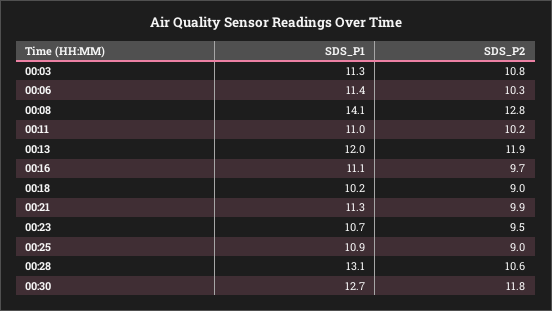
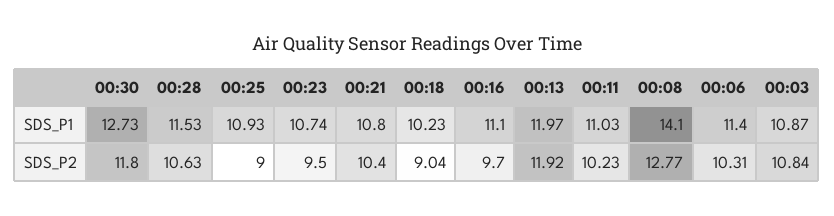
  {
    "SDS_P1": {
-     "00:03": 11.3,
+     "00:03": 10.87,
      "00:06": 11.4,
      "00:08": 14.1,
      "00:11": 11.03,
      "00:13": 11.97,
      "00:16": 11.1,
      "00:18": 10.23,
-     "00:21": 11.3,
+     "00:21": 10.8,
      "00:23": 10.74,
      "00:25": 10.93,
-     "00:28": 13.1,
+     "00:28": 11.53,
      "00:30": 12.73
    },
    "SDS_P2": {
      "00:03": 10.84,
      "00:06": 10.31,
      "00:08": 12.77,
      "00:11": 10.23,
      "00:13": 11.92,
      "00:16": 9.7,
      "00:18": 9.04,
-     "00:21": 9.9,
+     "00:21": 10.4,
      "00:23": 9.5,
      "00:25": 9,
      "00:28": 10.63,
      "00:30": 11.8
    }
  }

